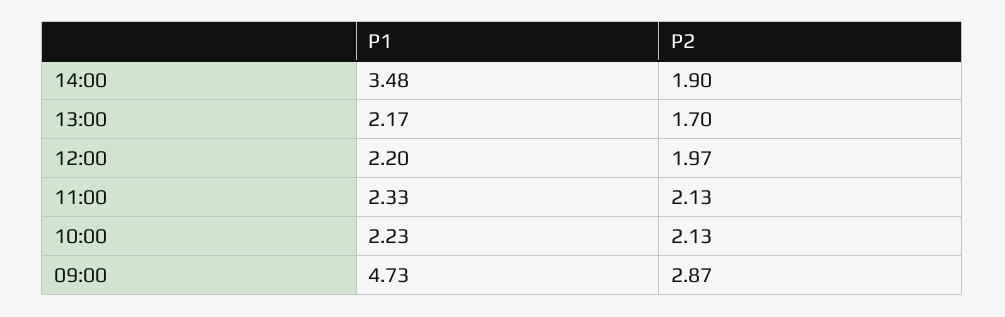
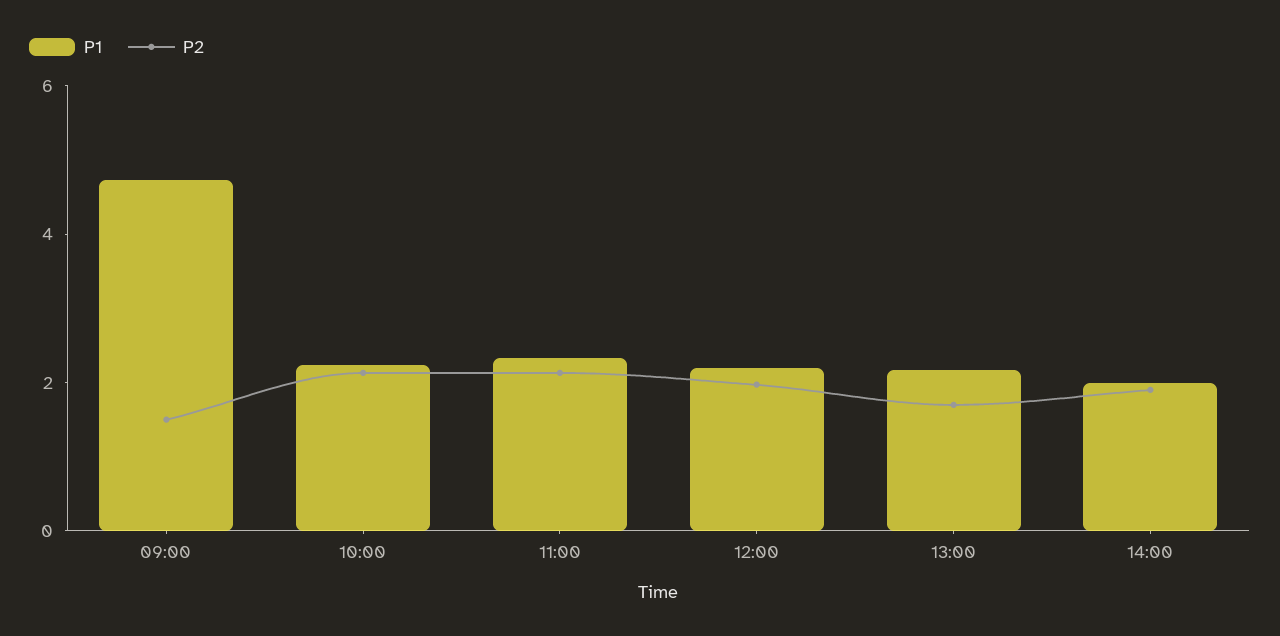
  {
    "P1": {
-     "14:00": 3.48,
+     "14:00": 2,
      "13:00": 2.17,
      "12:00": 2.2,
      "11:00": 2.33,
      "10:00": 2.23,
      "09:00": 4.73
    },
    "P2": {
      "14:00": 1.9,
      "13:00": 1.7,
      "12:00": 1.97,
      "11:00": 2.13,
      "10:00": 2.13,
-     "09:00": 2.87
+     "09:00": 1.5
    }
  }

